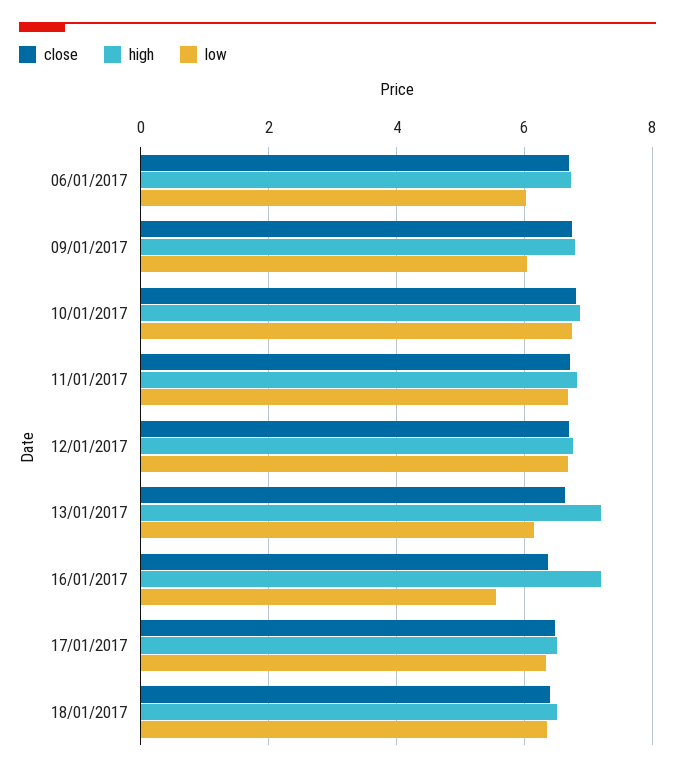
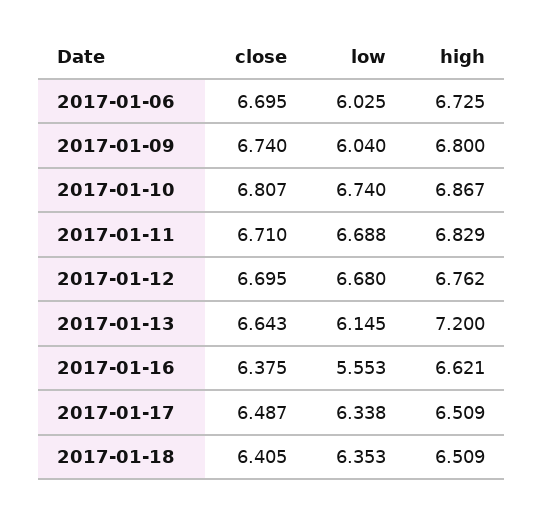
  {
    "close": {
      "06/01/2017": 6.695,
      "09/01/2017": 6.74,
      "10/01/2017": 6.807,
      "11/01/2017": 6.71,
      "12/01/2017": 6.695,
      "13/01/2017": 6.643,
      "16/01/2017": 6.375,
      "17/01/2017": 6.487,
      "18/01/2017": 6.405
    },
    "high": {
      "06/01/2017": 6.725,
      "09/01/2017": 6.8,
      "10/01/2017": 6.867,
      "11/01/2017": 6.829,
      "12/01/2017": 6.762,
      "13/01/2017": 7.2,
-     "16/01/2017": 7.2,
+     "16/01/2017": 6.621,
      "17/01/2017": 6.509,
      "18/01/2017": 6.509
    },
    "low": {
      "06/01/2017": 6.025,
      "09/01/2017": 6.04,
      "10/01/2017": 6.74,
      "11/01/2017": 6.688,
      "12/01/2017": 6.68,
      "13/01/2017": 6.145,
      "16/01/2017": 5.553,
      "17/01/2017": 6.338,
      "18/01/2017": 6.353
    }
  }

